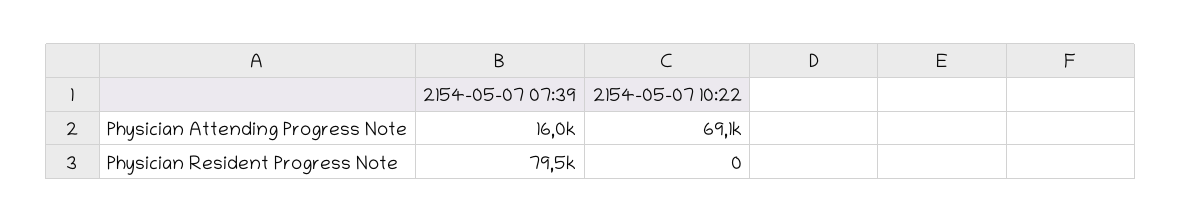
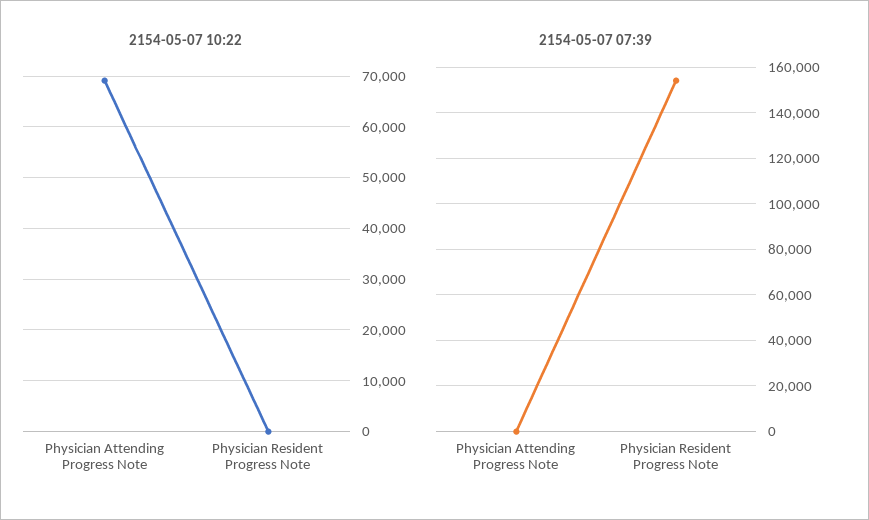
  {
    "2154-05-07 07:39": {
-     "Physician Attending Progress Note": 16000,
+     "Physician Attending Progress Note": 0,
-     "Physician Resident Progress Note": 79500
+     "Physician Resident Progress Note": 155000
    },
    "2154-05-07 10:22": {
      "Physician Attending Progress Note": 69100,
      "Physician Resident Progress Note": 0
    }
  }

